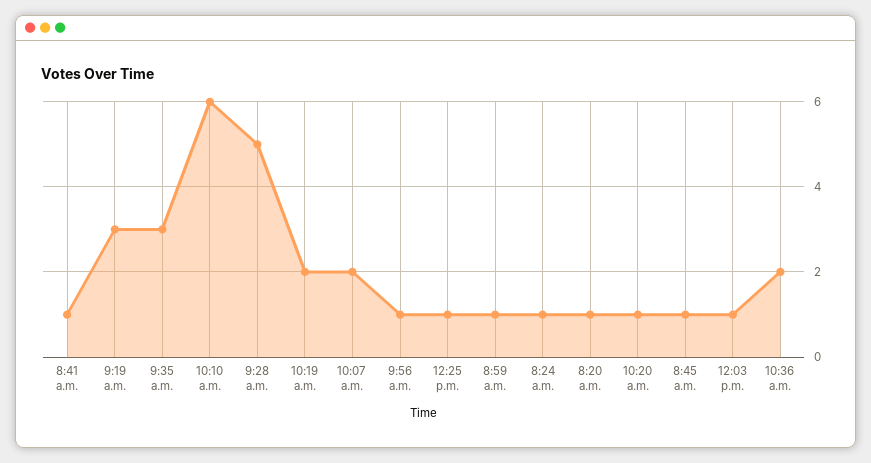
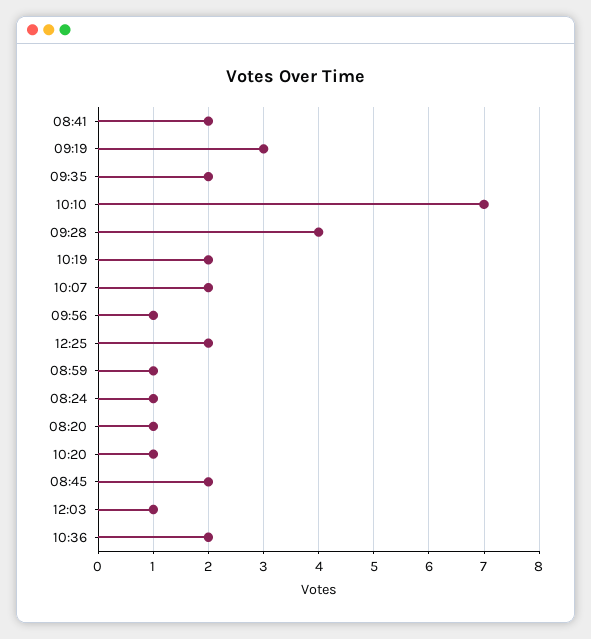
  {
-   "8:41 a.m.": 1,
+   "8:41 a.m.": 2,
    "9:19 a.m.": 3,
-   "9:35 a.m.": 3,
+   "9:35 a.m.": 2,
-   "10:10 a.m.": 6,
+   "10:10 a.m.": 7,
-   "9:28 a.m.": 5,
+   "9:28 a.m.": 4,
    "10:19 a.m.": 2,
    "10:07 a.m.": 2,
    "9:56 a.m.": 1,
-   "12:25 p.m.": 1,
+   "12:25 p.m.": 2,
    "8:59 a.m.": 1,
    "8:24 a.m.": 1,
    "8:20 a.m.": 1,
    "10:20 a.m.": 1,
-   "8:45 a.m.": 1,
+   "8:45 a.m.": 2,
    "12:03 p.m.": 1,
    "10:36 a.m.": 2
  }

